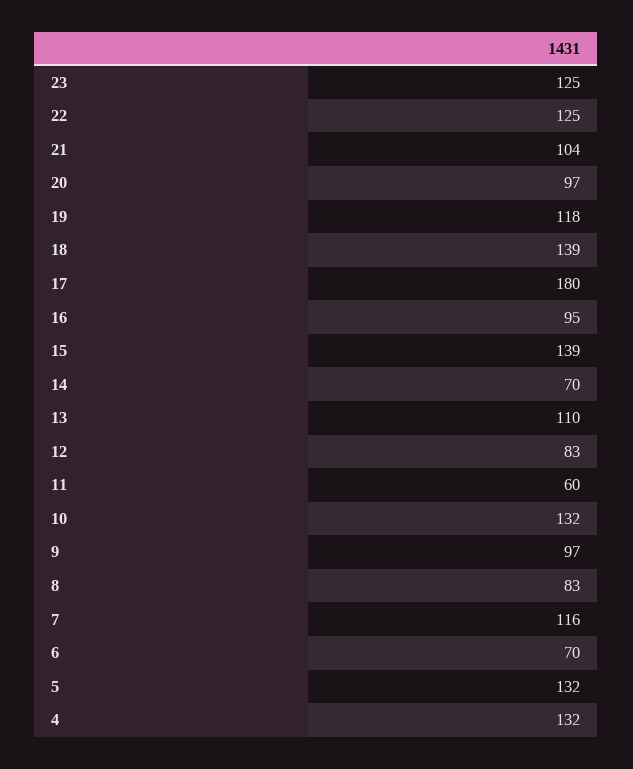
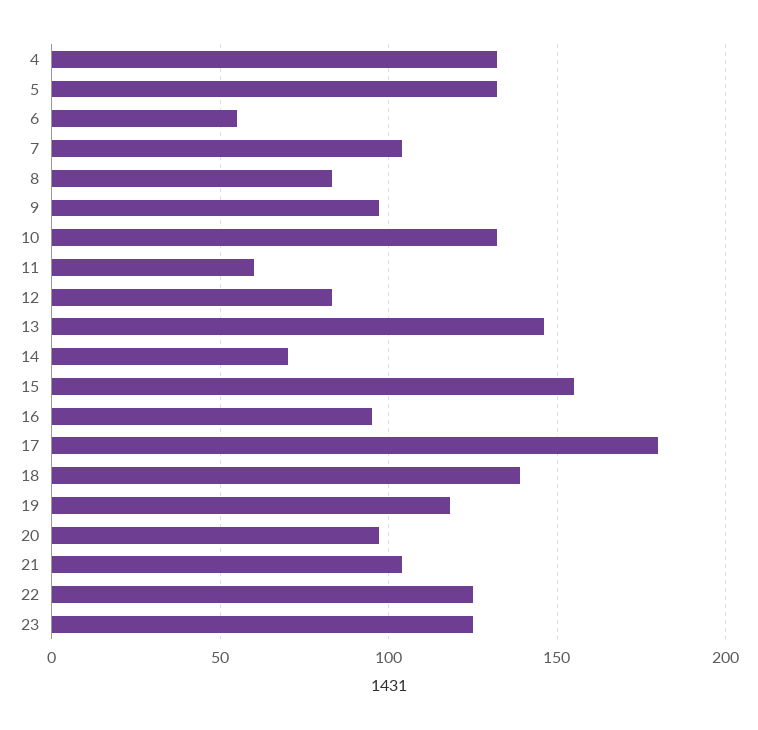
  {
    "23": 125,
    "22": 125,
    "21": 104,
    "20": 97,
    "19": 118,
    "18": 139,
    "17": 180,
    "16": 95,
-   "15": 139,
+   "15": 155,
    "14": 70,
-   "13": 110,
+   "13": 145,
    "12": 83,
    "11": 60,
    "10": 132,
    "9": 97,
    "8": 83,
-   "7": 116,
+   "7": 105,
-   "6": 70,
+   "6": 55,
    "5": 132,
    "4": 132
  }

